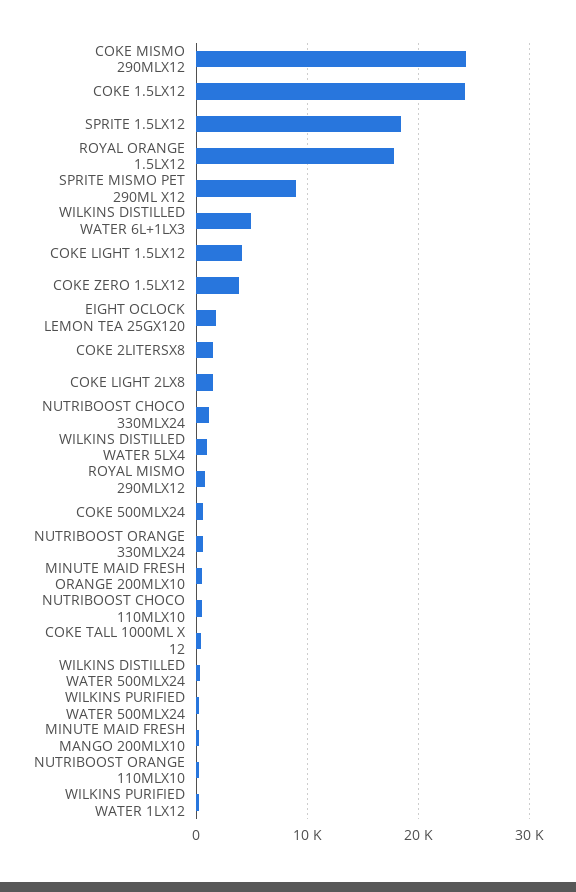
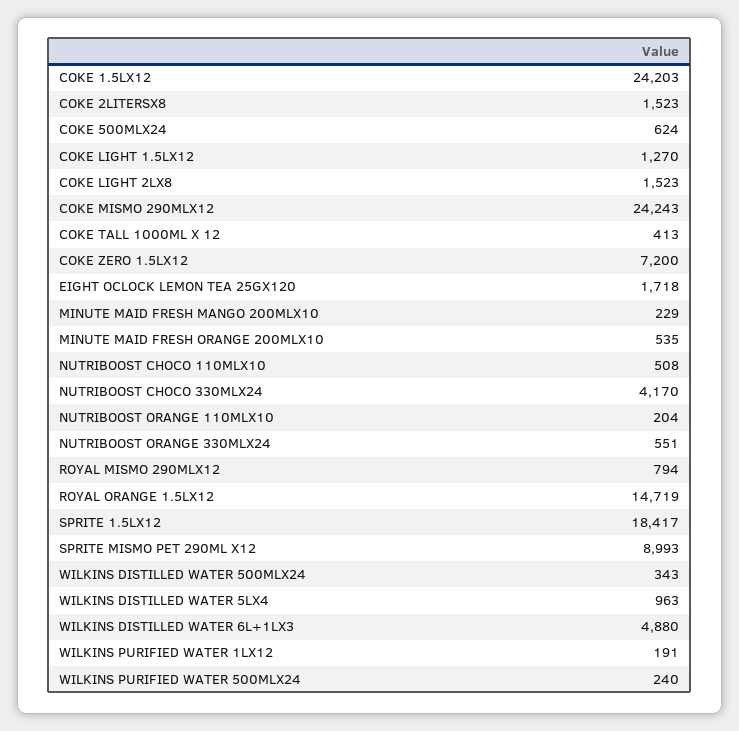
  {
    "COKE MISMO 290MLX12": 24243,
    "COKE 1.5LX12": 24203,
    "SPRITE 1.5LX12": 18417,
-   "ROYAL ORANGE 1.5LX12": 18000,
+   "ROYAL ORANGE 1.5LX12": 14719,
    "SPRITE MISMO PET 290ML X12": 8993,
    "WILKINS DISTILLED WATER 6L+1LX3": 4880,
-   "COKE LIGHT 1.5LX12": 4000,
+   "COKE LIGHT 1.5LX12": 1270,
-   "COKE ZERO 1.5LX12": 4000,
+   "COKE ZERO 1.5LX12": 7200,
    "EIGHT OCLOCK LEMON TEA 25GX120": 1718,
    "COKE 2LITERSX8": 1523,
    "COKE LIGHT 2LX8": 1523,
-   "NUTRIBOOST CHOCO 330MLX24": 1000,
+   "NUTRIBOOST CHOCO 330MLX24": 4170,
    "WILKINS DISTILLED WATER 5LX4": 963,
    "ROYAL MISMO 290MLX12": 794,
    "COKE 500MLX24": 624,
    "NUTRIBOOST ORANGE 330MLX24": 551,
    "MINUTE MAID FRESH ORANGE 200MLX10": 535,
    "NUTRIBOOST CHOCO 110MLX10": 508,
    "COKE TALL 1000ML X 12": 413,
    "WILKINS DISTILLED WATER 500MLX24": 343,
    "WILKINS PURIFIED WATER 500MLX24": 240,
    "MINUTE MAID FRESH MANGO 200MLX10": 229,
    "NUTRIBOOST ORANGE 110MLX10": 204,
    "WILKINS PURIFIED WATER 1LX12": 191
  }

